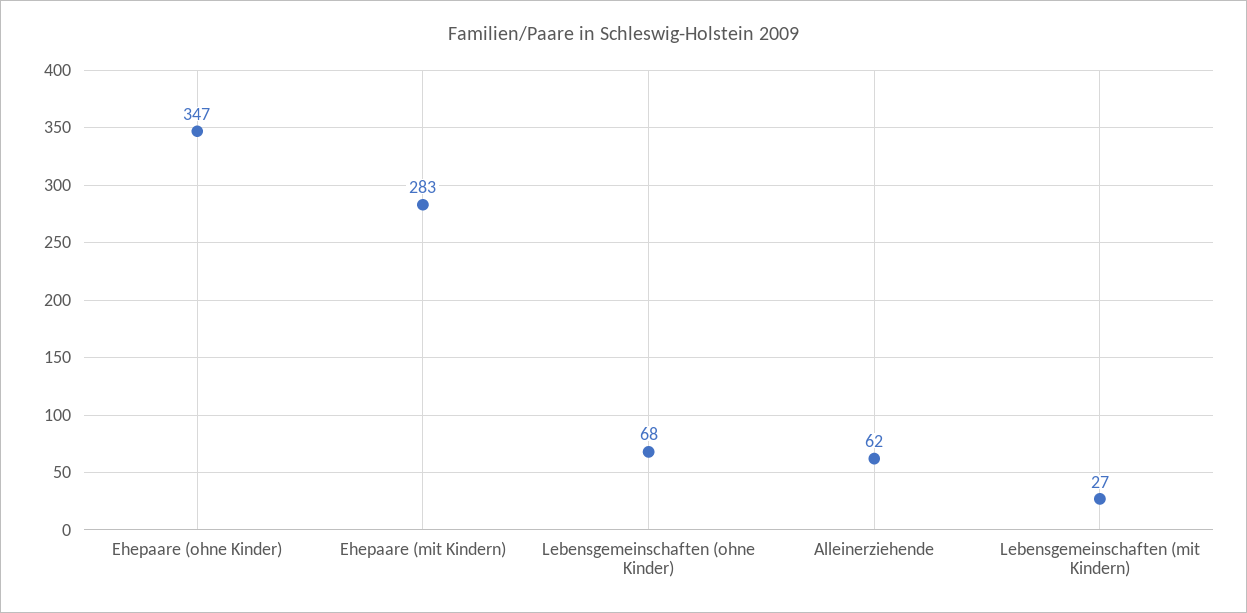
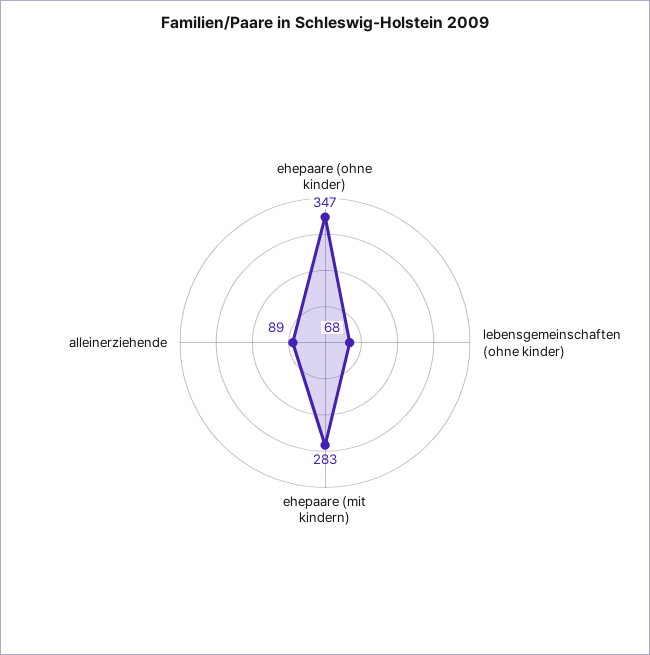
  {
    "Ehepaare (ohne Kinder)": 347,
    "Ehepaare (mit Kindern)": 283,
    "Lebensgemeinschaften (ohne Kinder)": 68,
-   "Alleinerziehende": 62,
+   "Alleinerziehende": 89
-   "Lebensgemeinschaften (mit Kindern)": 27
  }

